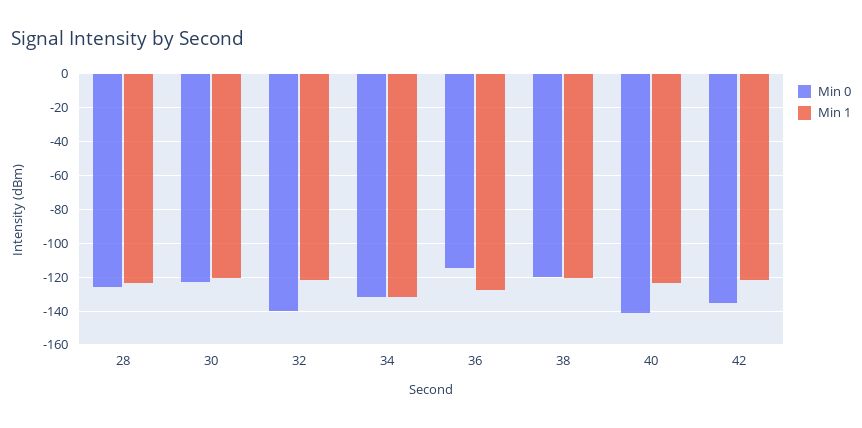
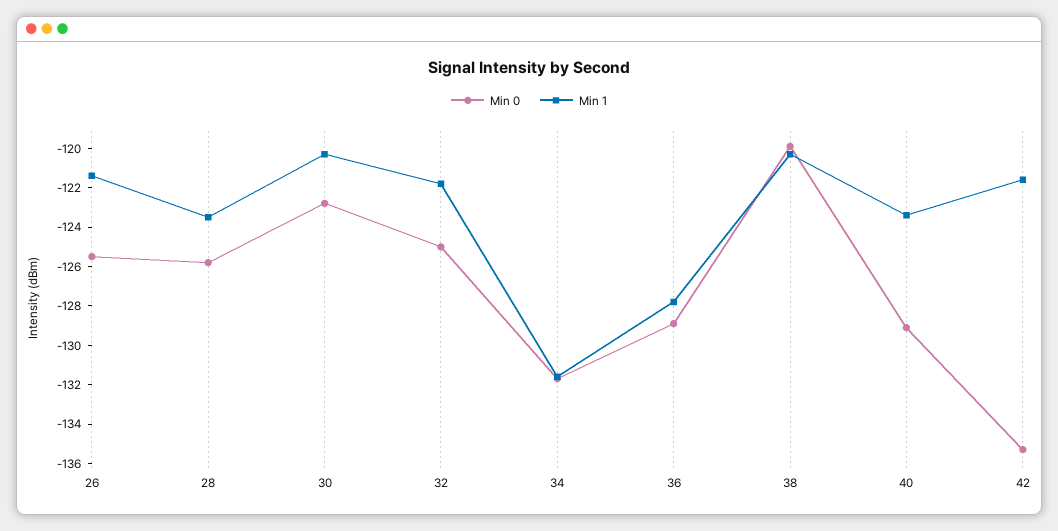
  {
    "Min 0": {
      "28": -126,
      "30": -123,
-     "32": -140,
+     "32": -125,
      "34": -131.5,
-     "36": -115,
+     "36": -129,
      "38": -120,
-     "40": -140,
+     "40": -129,
-     "42": -135.5
+     "42": -135.5,
+     "26": -125.5
    },
    "Min 1": {
      "28": -123.5,
      "30": -120.5,
      "32": -122,
      "34": -131.5,
      "36": -128,
      "38": -120.5,
      "40": -123.5,
-     "42": -121.5
+     "42": -121.5,
+     "26": -121.5
    }
  }

